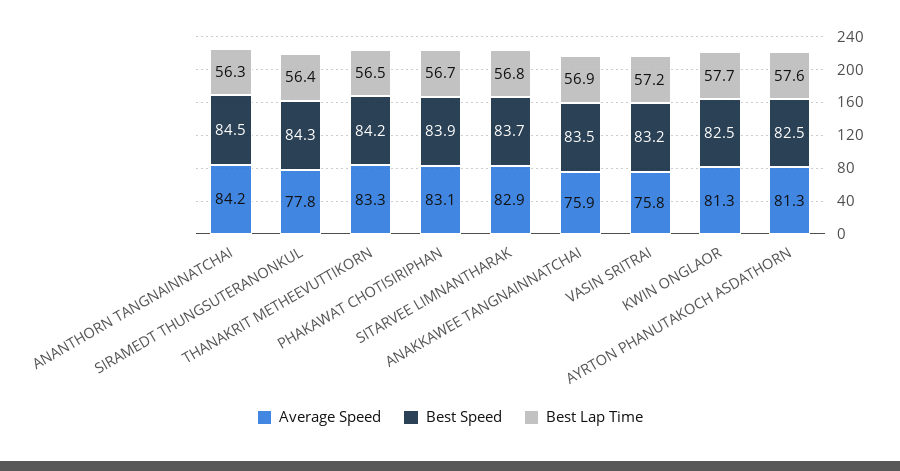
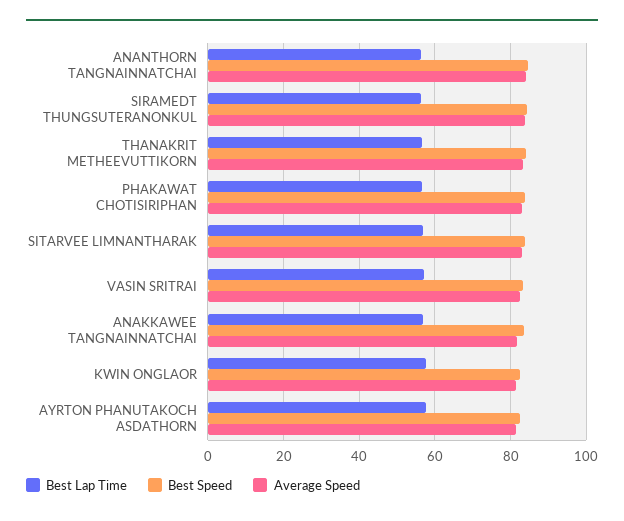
  {
    "Average Speed": {
      "ANANTHORN TANGNAINNATCHAI": 84.2,
-     "SIRAMEDT THUNGSUTERANONKUL": 77.8,
+     "SIRAMEDT THUNGSUTERANONKUL": 84,
      "THANAKRIT METHEEVUTTIKORN": 83.3,
      "PHAKAWAT CHOTISIRIPHAN": 83.1,
      "SITARVEE LIMNANTHARAK": 82.9,
-     "ANAKKAWEE TANGNAINNATCHAI": 75.9,
+     "ANAKKAWEE TANGNAINNATCHAI": 82,
-     "VASIN SRITRAI": 75.8,
+     "VASIN SRITRAI": 82,
      "KWIN ONGLAOR": 81.3,
      "AYRTON PHANUTAKOCH ASDATHORN": 81.3
    },
    "Best Speed": {
      "ANANTHORN TANGNAINNATCHAI": 84.5,
      "SIRAMEDT THUNGSUTERANONKUL": 84.3,
      "THANAKRIT METHEEVUTTIKORN": 84.2,
      "PHAKAWAT CHOTISIRIPHAN": 83.9,
      "SITARVEE LIMNANTHARAK": 83.7,
      "ANAKKAWEE TANGNAINNATCHAI": 83.5,
      "VASIN SRITRAI": 83.2,
      "KWIN ONGLAOR": 82.5,
      "AYRTON PHANUTAKOCH ASDATHORN": 82.5
    },
    "Best Lap Time": {
      "ANANTHORN TANGNAINNATCHAI": 56.3,
      "SIRAMEDT THUNGSUTERANONKUL": 56.4,
      "THANAKRIT METHEEVUTTIKORN": 56.5,
      "PHAKAWAT CHOTISIRIPHAN": 56.7,
      "SITARVEE LIMNANTHARAK": 56.8,
      "ANAKKAWEE TANGNAINNATCHAI": 56.9,
      "VASIN SRITRAI": 57.2,
      "KWIN ONGLAOR": 57.7,
      "AYRTON PHANUTAKOCH ASDATHORN": 57.6
    }
  }

